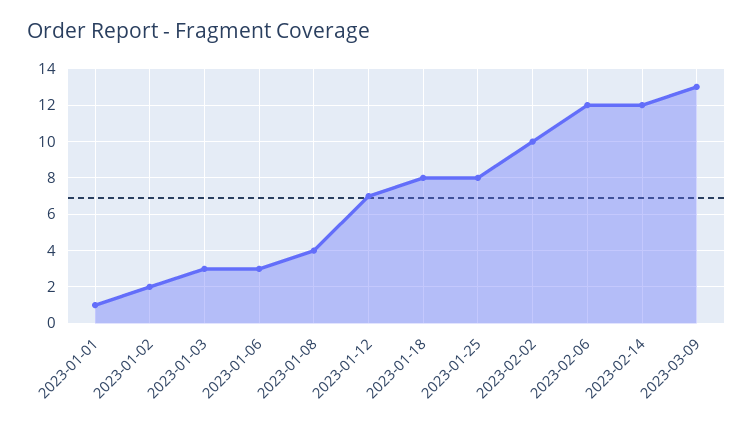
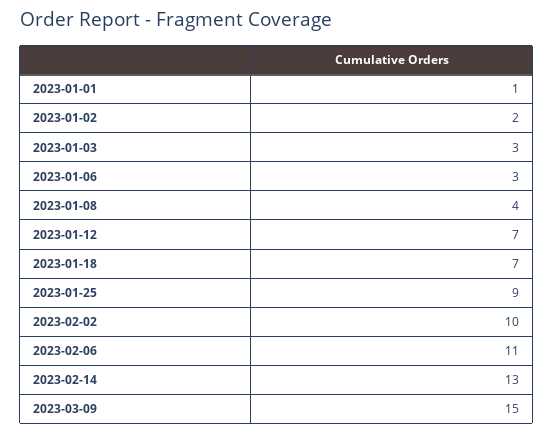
  {
    "2023-01-01": 1,
    "2023-01-02": 2,
    "2023-01-03": 3,
    "2023-01-06": 3,
    "2023-01-08": 4,
    "2023-01-12": 7,
-   "2023-01-18": 8,
+   "2023-01-18": 7,
-   "2023-01-25": 8,
+   "2023-01-25": 9,
    "2023-02-02": 10,
-   "2023-02-06": 12,
+   "2023-02-06": 11,
-   "2023-02-14": 12,
+   "2023-02-14": 13,
-   "2023-03-09": 13
+   "2023-03-09": 15
  }

